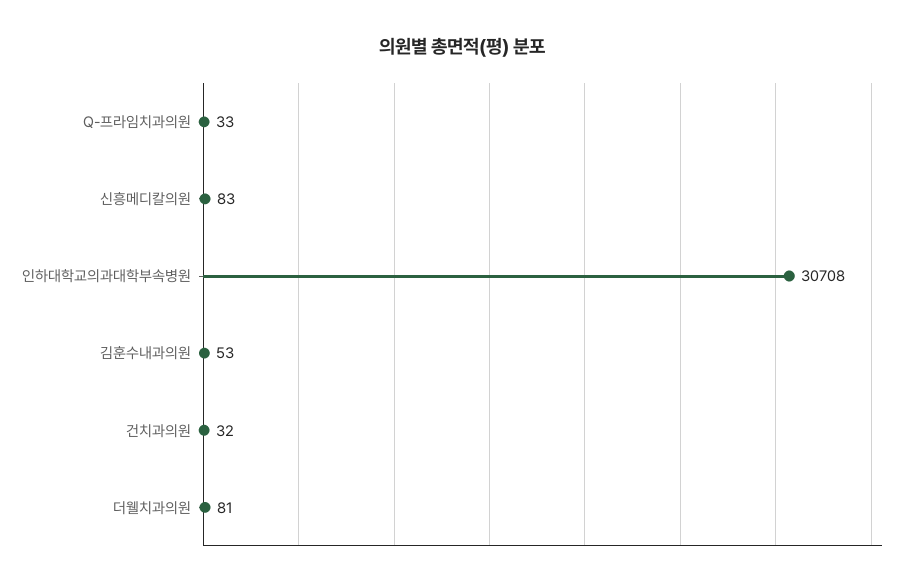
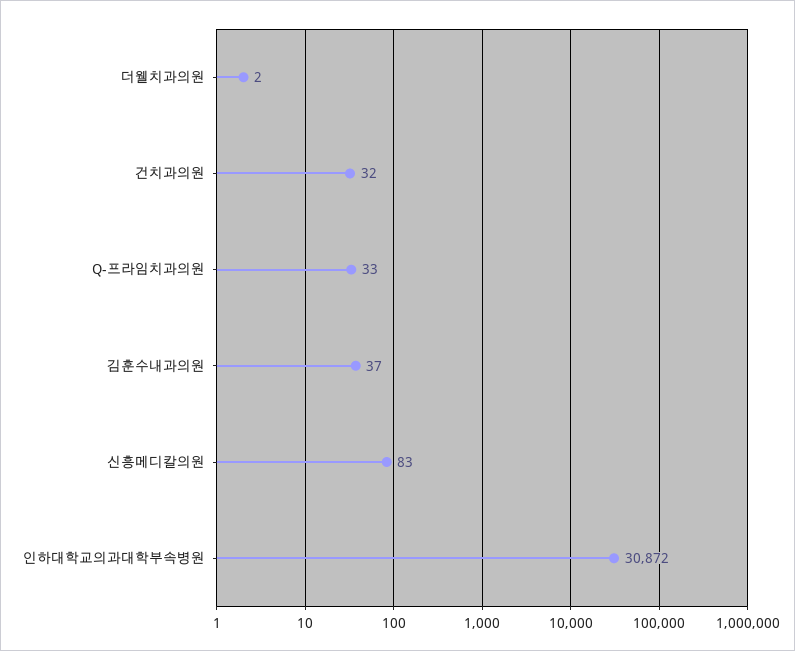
  {
    "Q-프라임치과의원": 33,
    "신흥메디칼의원": 83,
-   "인하대학교의과대학부속병원": 30708,
+   "인하대학교의과대학부속병원": 30872,
-   "김훈수내과의원": 53,
+   "김훈수내과의원": 37,
    "건치과의원": 32,
-   "더웰치과의원": 81
+   "더웰치과의원": 2
  }

